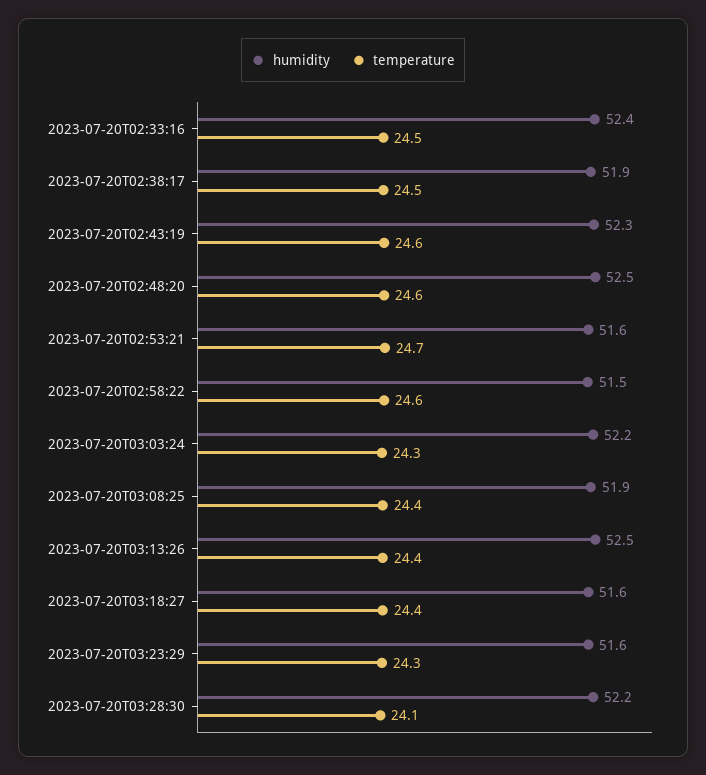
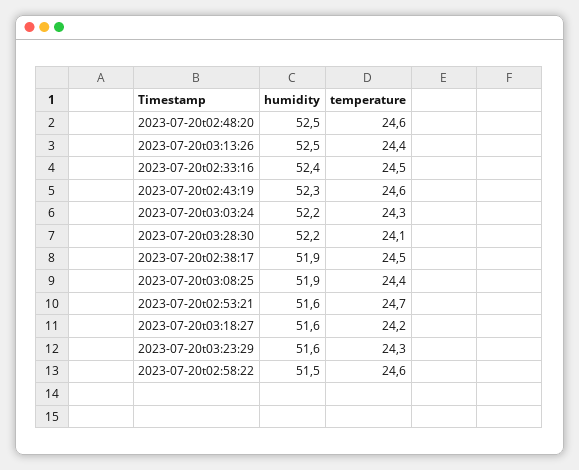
  {
    "humidity": {
      "2023-07-20T02:33:16": 52.4,
      "2023-07-20T02:38:17": 51.9,
      "2023-07-20T02:43:19": 52.3,
      "2023-07-20T02:48:20": 52.5,
      "2023-07-20T02:53:21": 51.6,
      "2023-07-20T02:58:22": 51.5,
      "2023-07-20T03:03:24": 52.2,
      "2023-07-20T03:08:25": 51.9,
      "2023-07-20T03:13:26": 52.5,
      "2023-07-20T03:18:27": 51.6,
      "2023-07-20T03:23:29": 51.6,
      "2023-07-20T03:28:30": 52.2
    },
    "temperature": {
      "2023-07-20T02:33:16": 24.5,
      "2023-07-20T02:38:17": 24.5,
      "2023-07-20T02:43:19": 24.6,
      "2023-07-20T02:48:20": 24.6,
      "2023-07-20T02:53:21": 24.7,
      "2023-07-20T02:58:22": 24.6,
      "2023-07-20T03:03:24": 24.3,
      "2023-07-20T03:08:25": 24.4,
      "2023-07-20T03:13:26": 24.4,
-     "2023-07-20T03:18:27": 24.4,
+     "2023-07-20T03:18:27": 24.2,
      "2023-07-20T03:23:29": 24.3,
      "2023-07-20T03:28:30": 24.1
    }
  }

